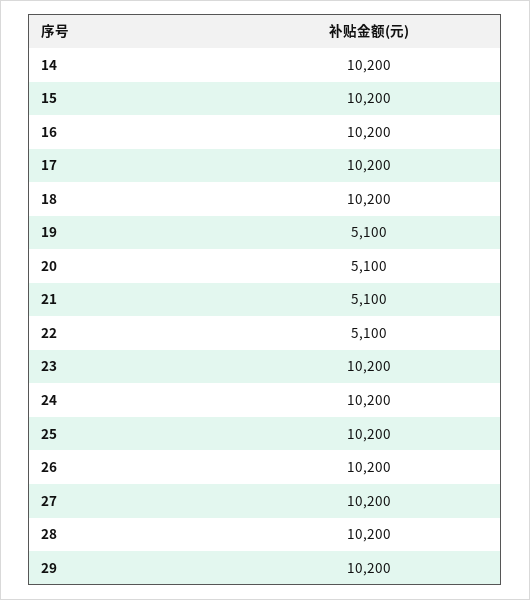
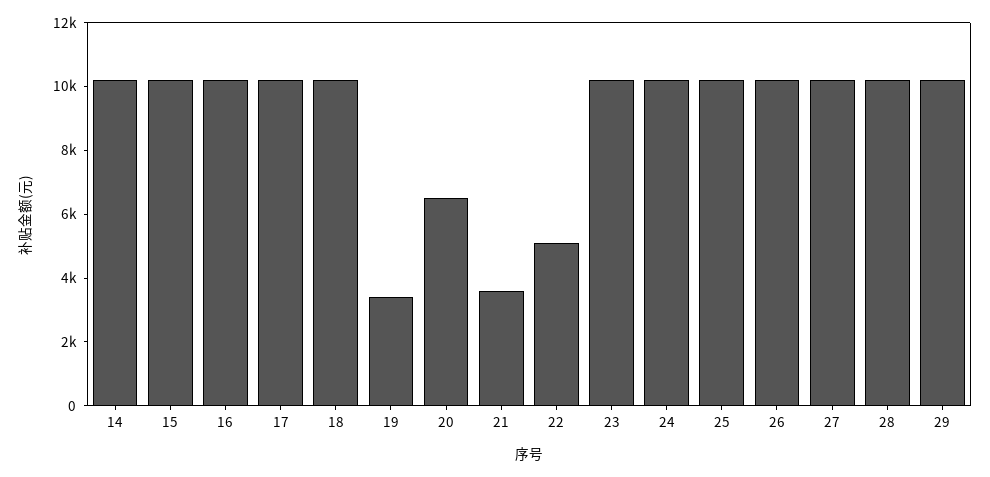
  {
    "14": 10200,
    "15": 10200,
    "16": 10200,
    "17": 10200,
    "18": 10200,
-   "19": 5100,
+   "19": 3500,
-   "20": 5100,
+   "20": 6500,
-   "21": 5100,
+   "21": 3500,
    "22": 5100,
    "23": 10200,
    "24": 10200,
    "25": 10200,
    "26": 10200,
    "27": 10200,
    "28": 10200,
    "29": 10200
  }

